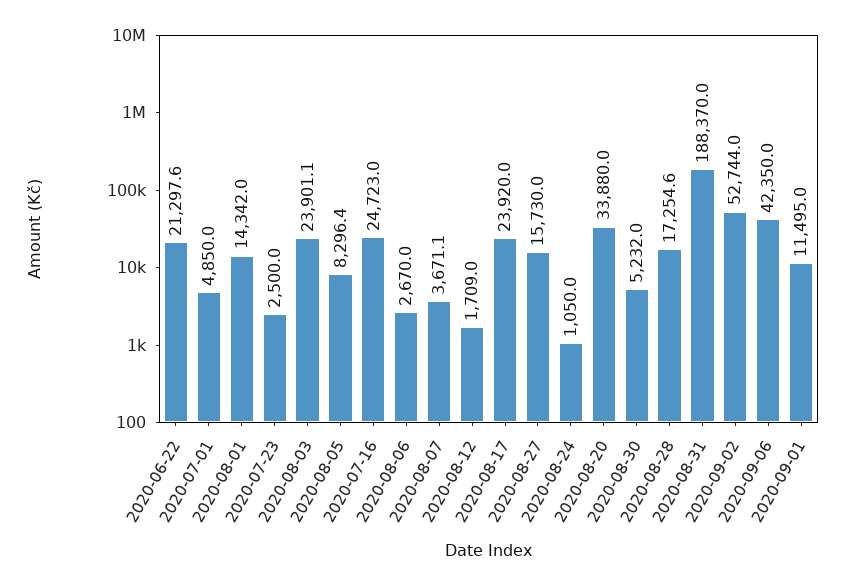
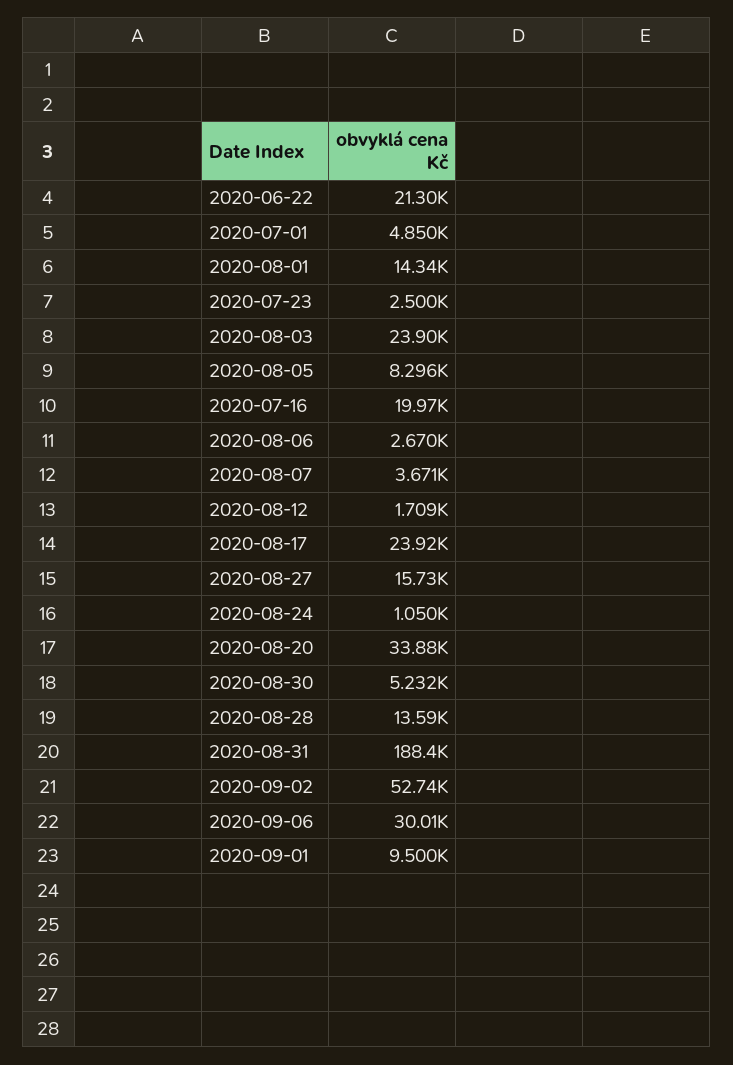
  {
    "2020-06-22": 21297.6,
    "2020-07-01": 4850,
    "2020-08-01": 14342,
    "2020-07-23": 2500,
    "2020-08-03": 23901.1,
    "2020-08-05": 8296.4,
-   "2020-07-16": 24723,
+   "2020-07-16": 19970,
    "2020-08-06": 2670,
    "2020-08-07": 3671.1,
    "2020-08-12": 1709,
    "2020-08-17": 23920,
    "2020-08-27": 15730,
    "2020-08-24": 1050,
    "2020-08-20": 33880,
    "2020-08-30": 5232,
-   "2020-08-28": 17254.6,
+   "2020-08-28": 13590,
    "2020-08-31": 188370,
    "2020-09-02": 52744,
-   "2020-09-06": 42350,
+   "2020-09-06": 30010,
-   "2020-09-01": 11495
+   "2020-09-01": 9500
  }

